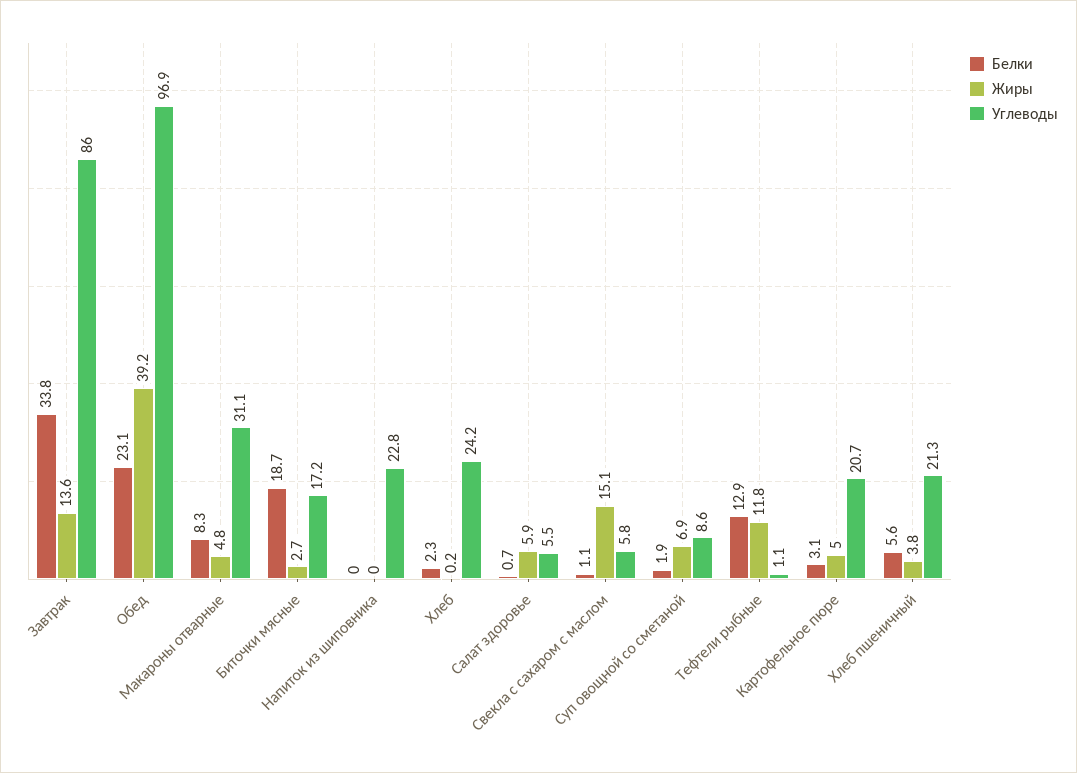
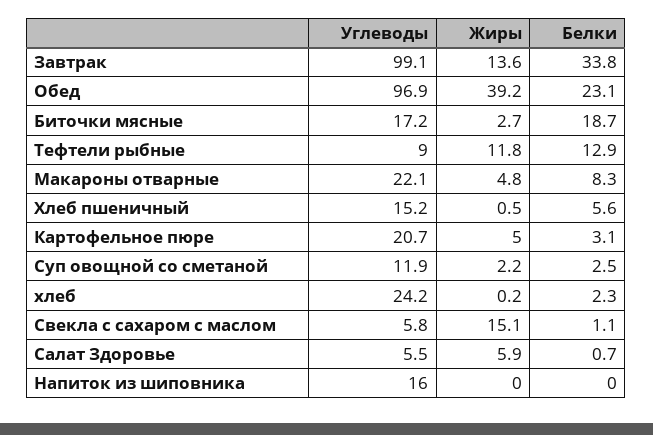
  {
    "Белки": {
      "Завтрак": 33.8,
      "Обед": 23.1,
      "Макароны отварные": 8.3,
      "Биточки мясные": 18.7,
      "Напиток из шиповника": 0,
      "Хлеб": 2.3,
      "Салат здоровье": 0.7,
      "Свекла с сахаром с маслом": 1.1,
-     "Суп овощной со сметаной": 1.9,
+     "Суп овощной со сметаной": 2.5,
      "Тефтели рыбные": 12.9,
      "Картофельное пюре": 3.1,
      "Хлеб пшеничный": 5.6
    },
    "Жиры": {
      "Завтрак": 13.6,
      "Обед": 39.2,
      "Макароны отварные": 4.8,
      "Биточки мясные": 2.7,
      "Напиток из шиповника": 0,
      "Хлеб": 0.2,
      "Салат здоровье": 5.9,
      "Свекла с сахаром с маслом": 15.1,
-     "Суп овощной со сметаной": 6.9,
+     "Суп овощной со сметаной": 2.2,
      "Тефтели рыбные": 11.8,
      "Картофельное пюре": 5,
-     "Хлеб пшеничный": 3.8
+     "Хлеб пшеничный": 0.5
    },
    "Углеводы": {
-     "Завтрак": 86,
+     "Завтрак": 99.1,
      "Обед": 96.9,
-     "Макароны отварные": 31.1,
+     "Макароны отварные": 22.1,
      "Биточки мясные": 17.2,
-     "Напиток из шиповника": 22.8,
+     "Напиток из шиповника": 16,
      "Хлеб": 24.2,
      "Салат здоровье": 5.5,
      "Свекла с сахаром с маслом": 5.8,
-     "Суп овощной со сметаной": 8.6,
+     "Суп овощной со сметаной": 11.9,
-     "Тефтели рыбные": 1.1,
+     "Тефтели рыбные": 9,
      "Картофельное пюре": 20.7,
-     "Хлеб пшеничный": 21.3
+     "Хлеб пшеничный": 15.2
    }
  }

